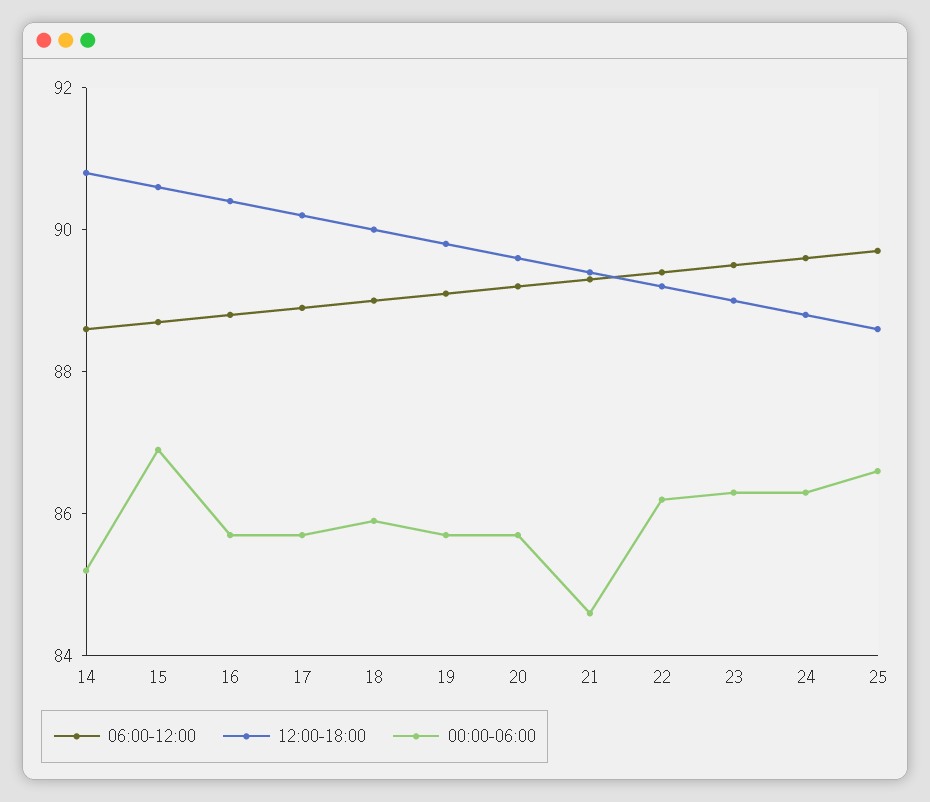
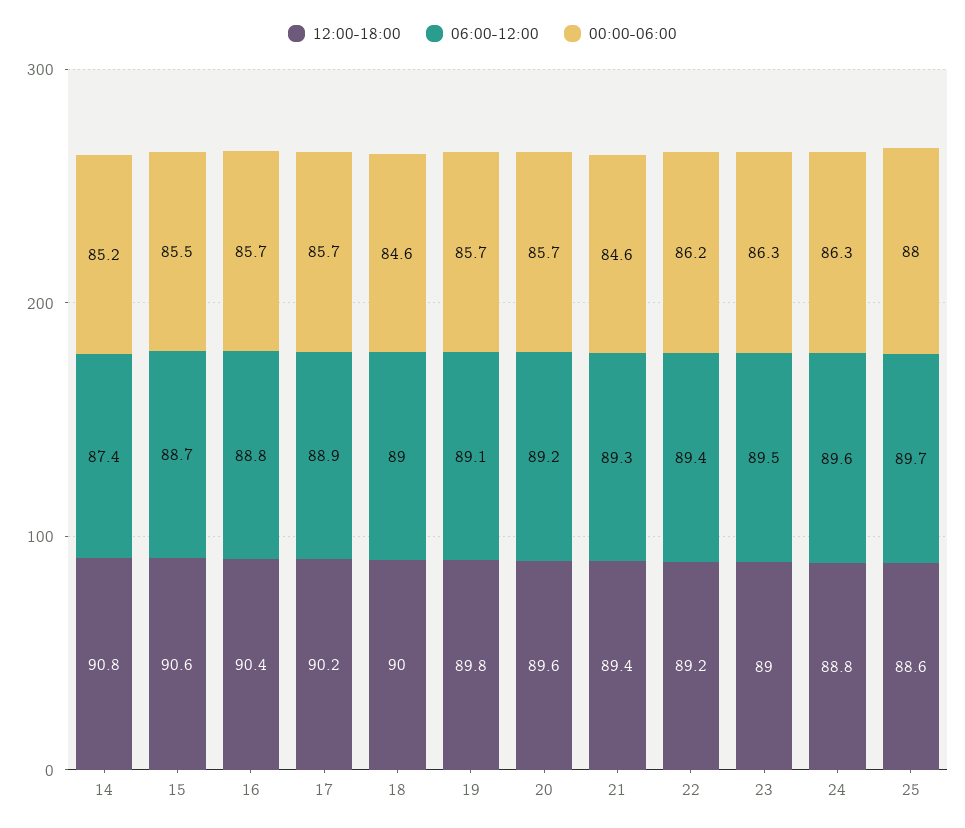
  {
    "06:00-12:00": {
-     "14": 88.5,
+     "14": 87.4,
      "15": 88.7,
      "16": 88.8,
      "17": 88.9,
      "18": 89,
      "19": 89.1,
      "20": 89.2,
      "21": 89.3,
      "22": 89.4,
      "23": 89.5,
      "24": 89.6,
      "25": 89.7
    },
    "12:00-18:00": {
      "14": 90.8,
      "15": 90.6,
      "16": 90.4,
      "17": 90.2,
      "18": 90,
      "19": 89.8,
      "20": 89.6,
      "21": 89.4,
      "22": 89.2,
      "23": 89,
      "24": 88.8,
      "25": 88.6
    },
    "00:00-06:00": {
      "14": 85.2,
-     "15": 87,
+     "15": 85.5,
      "16": 85.7,
      "17": 85.7,
-     "18": 86,
+     "18": 84.6,
      "19": 85.7,
      "20": 85.7,
      "21": 84.6,
      "22": 86.2,
      "23": 86.3,
      "24": 86.3,
-     "25": 86.5
+     "25": 88
    }
  }

